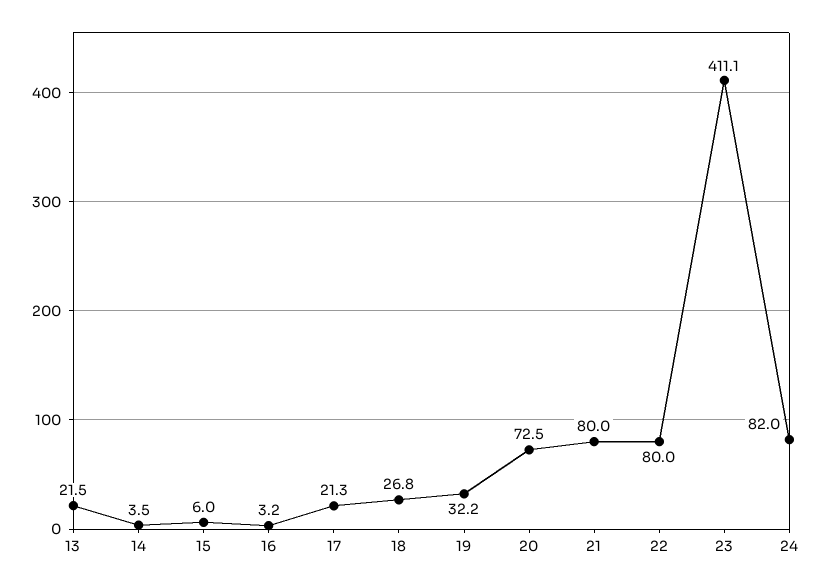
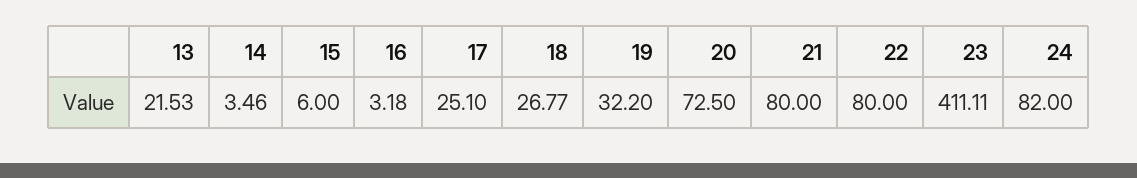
  {
    "13": 21.53,
    "14": 3.46,
    "15": 6,
    "16": 3.18,
-   "17": 21.3,
+   "17": 25.1,
    "18": 26.77,
    "19": 32.2,
    "20": 72.5,
    "21": 80,
    "22": 80,
    "23": 411.11,
    "24": 82
  }

